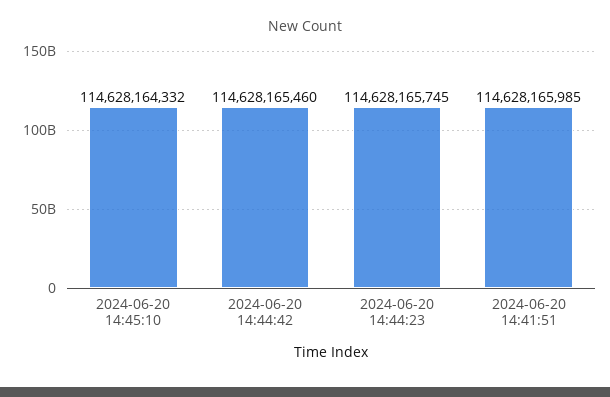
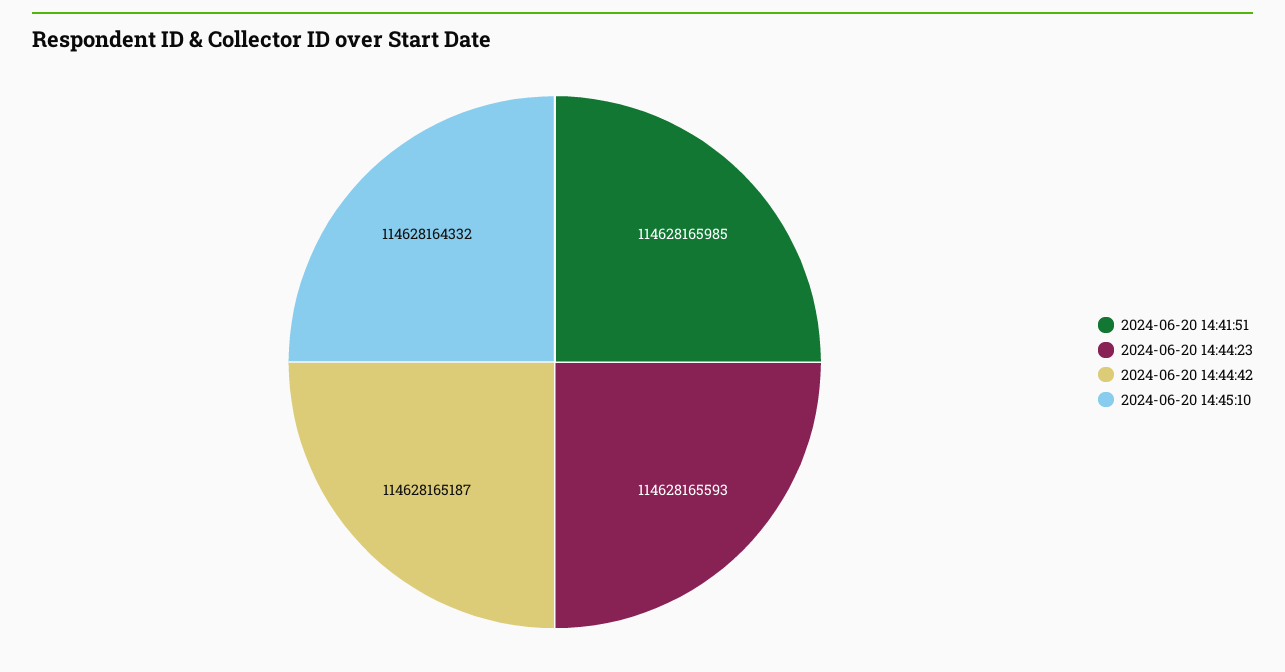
  {
    "2024-06-20 14:45:10": 114628164332,
-   "2024-06-20 14:44:42": 114628165460,
+   "2024-06-20 14:44:42": 114628165187,
-   "2024-06-20 14:44:23": 114628165745,
+   "2024-06-20 14:44:23": 114628165593,
    "2024-06-20 14:41:51": 114628165985
  }

